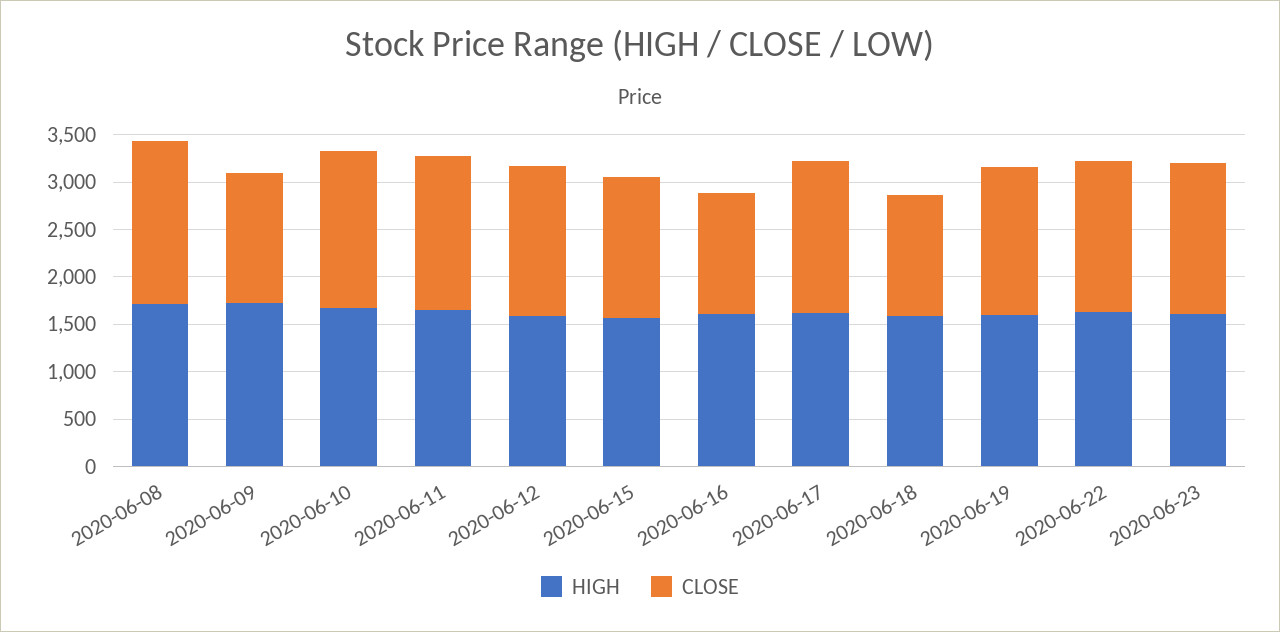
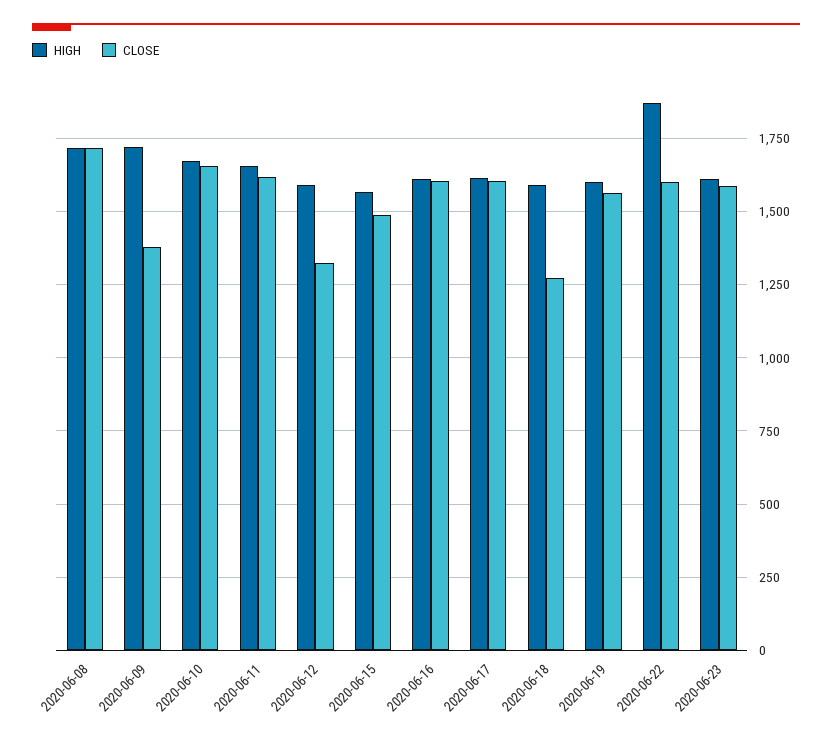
  {
    "HIGH": {
      "2020-06-08": 1725,
      "2020-06-09": 1725,
      "2020-06-10": 1675,
      "2020-06-11": 1650,
      "2020-06-12": 1600,
      "2020-06-15": 1575,
      "2020-06-16": 1600,
      "2020-06-17": 1625,
      "2020-06-18": 1600,
      "2020-06-19": 1600,
-     "2020-06-22": 1600,
+     "2020-06-22": 1875,
      "2020-06-23": 1600
    },
    "CLOSE": {
      "2020-06-08": 1725,
      "2020-06-09": 1375,
      "2020-06-10": 1650,
      "2020-06-11": 1625,
-     "2020-06-12": 1600,
+     "2020-06-12": 1325,
      "2020-06-15": 1475,
-     "2020-06-16": 1300,
+     "2020-06-16": 1600,
      "2020-06-17": 1600,
      "2020-06-18": 1275,
      "2020-06-19": 1575,
      "2020-06-22": 1600,
      "2020-06-23": 1575
    }
  }

